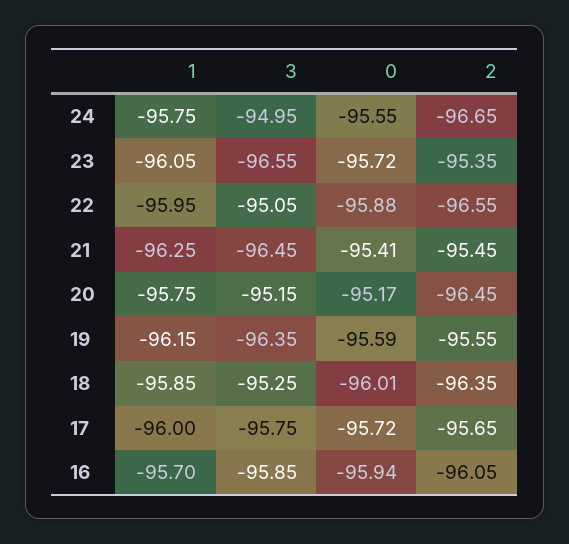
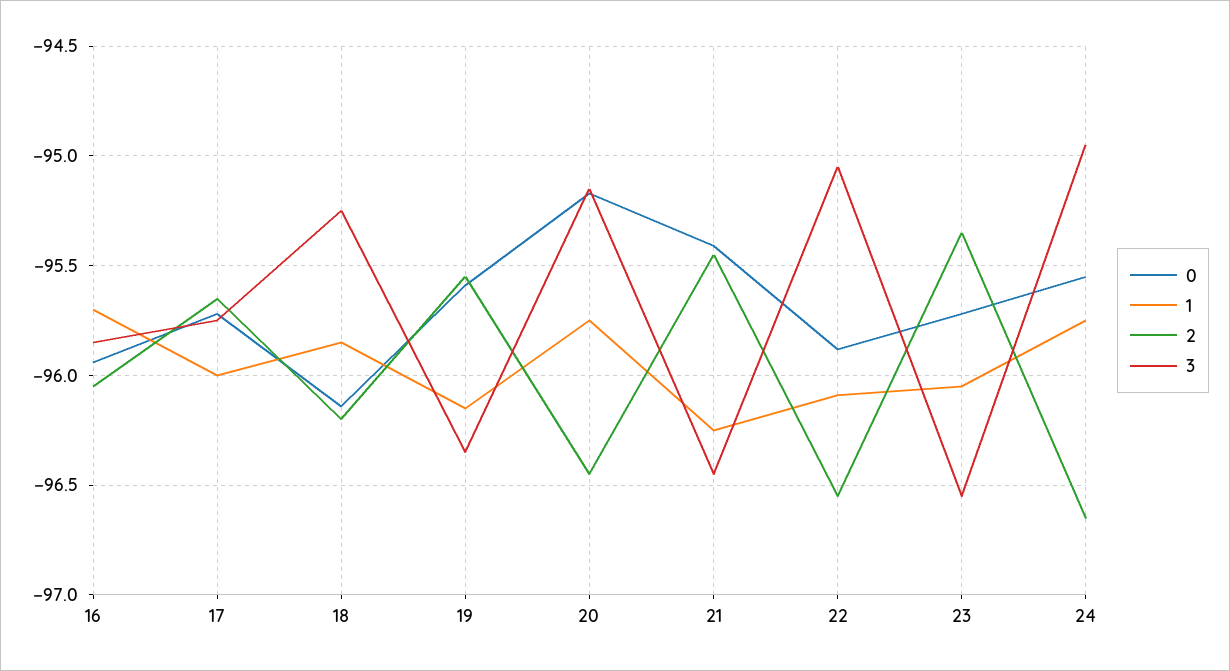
  {
    "1": {
      "24": -95.75,
      "23": -96.05,
-     "22": -95.95,
+     "22": -96.1,
      "21": -96.25,
      "20": -95.75,
      "19": -96.15,
      "18": -95.85,
      "17": -96,
      "16": -95.7
    },
    "3": {
      "24": -94.95,
      "23": -96.55,
      "22": -95.05,
      "21": -96.45,
      "20": -95.15,
      "19": -96.35,
      "18": -95.25,
      "17": -95.75,
      "16": -95.85
    },
    "0": {
      "24": -95.55,
      "23": -95.72,
      "22": -95.88,
      "21": -95.41,
      "20": -95.17,
      "19": -95.59,
-     "18": -96.01,
+     "18": -96.15,
      "17": -95.72,
      "16": -95.94
    },
    "2": {
      "24": -96.65,
      "23": -95.35,
      "22": -96.55,
      "21": -95.45,
      "20": -96.45,
      "19": -95.55,
-     "18": -96.35,
+     "18": -96.2,
      "17": -95.65,
      "16": -96.05
    }
  }

